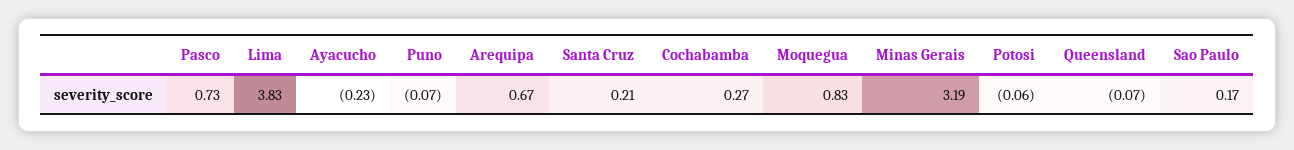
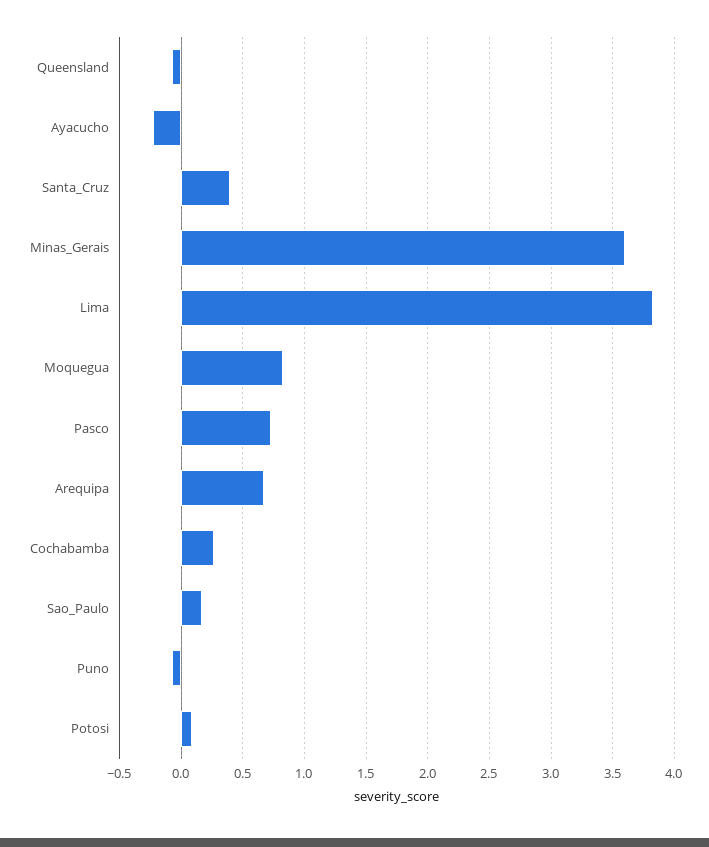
  {
    "Pasco": 0.73,
    "Lima": 3.83,
    "Ayacucho": -0.23,
    "Puno": -0.07,
    "Arequipa": 0.67,
-   "Santa Cruz": 0.21,
+   "Santa Cruz": 0.4,
    "Cochabamba": 0.27,
    "Moquegua": 0.83,
-   "Minas Gerais": 3.19,
+   "Minas Gerais": 3.6,
-   "Potosi": -0.06,
+   "Potosi": 0.1,
    "Queensland": -0.07,
    "Sao Paulo": 0.17
  }

